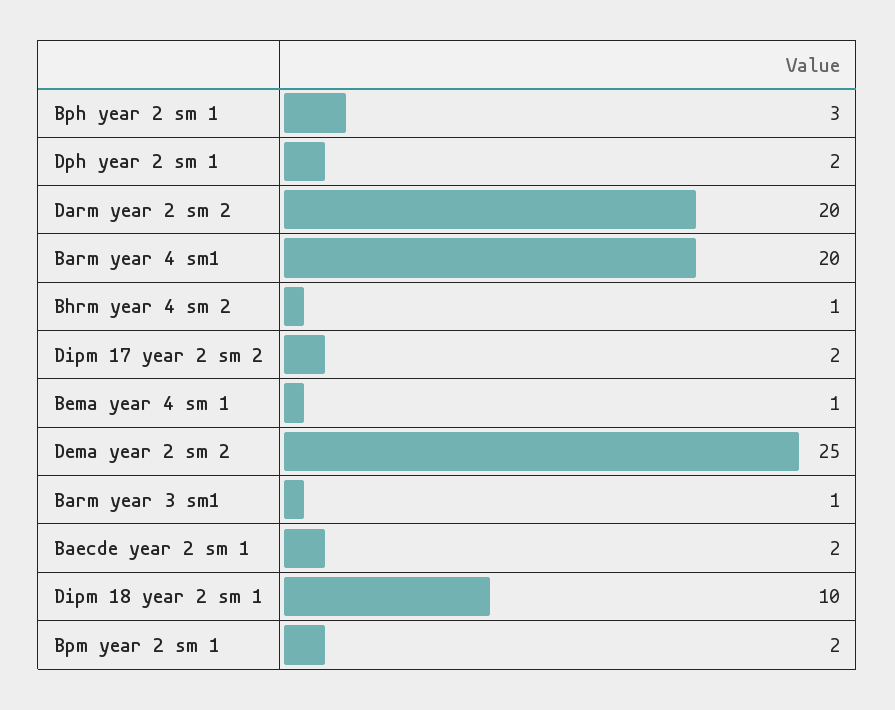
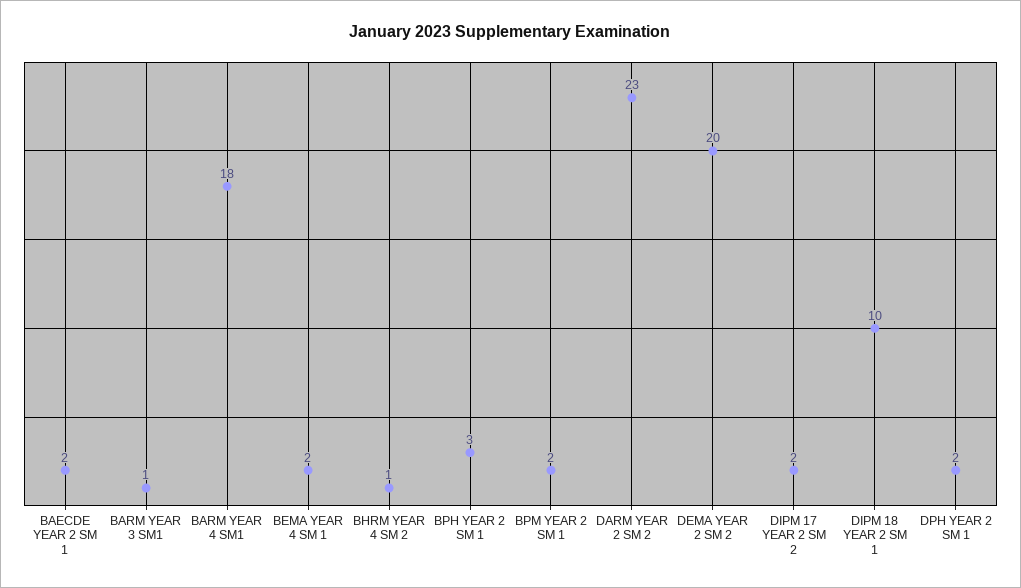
  {
    "Bph year 2 sm 1": 3,
    "Dph year 2 sm 1": 2,
-   "Darm year 2 sm 2": 20,
+   "Darm year 2 sm 2": 23,
-   "Barm year 4 sm1": 20,
+   "Barm year 4 sm1": 18,
    "Bhrm year 4 sm 2": 1,
    "Dipm 17 year 2 sm 2": 2,
-   "Bema year 4 sm 1": 1,
+   "Bema year 4 sm 1": 2,
-   "Dema year 2 sm 2": 25,
+   "Dema year 2 sm 2": 20,
    "Barm year 3 sm1": 1,
    "Baecde year 2 sm 1": 2,
    "Dipm 18 year 2 sm 1": 10,
    "Bpm year 2 sm 1": 2
  }

